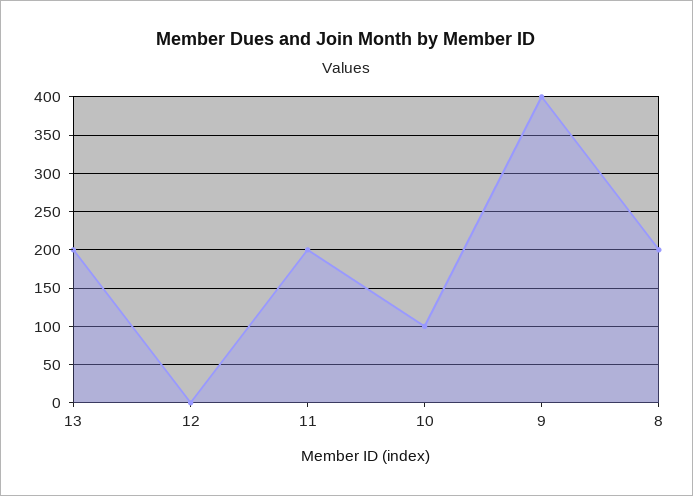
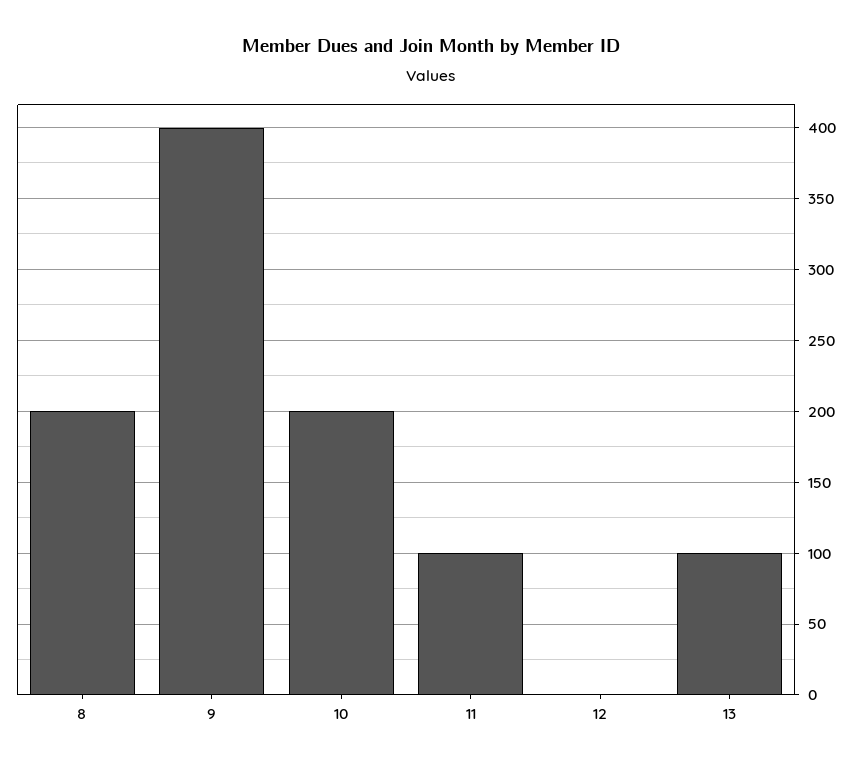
  {
-   "13": 200,
+   "13": 100,
    "12": 0,
-   "11": 200,
+   "11": 100,
-   "10": 100,
+   "10": 200,
    "9": 400,
    "8": 200
  }

